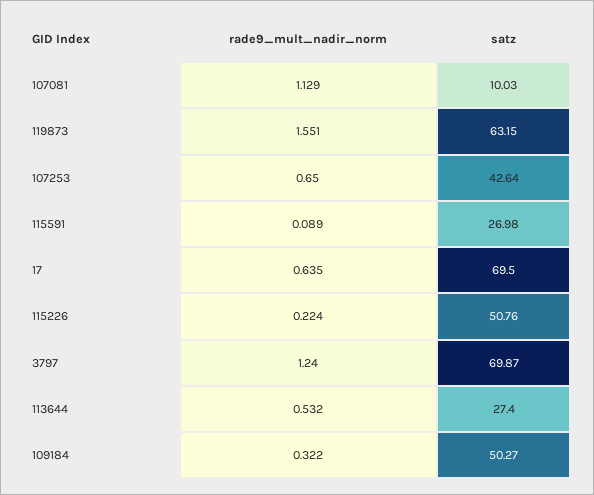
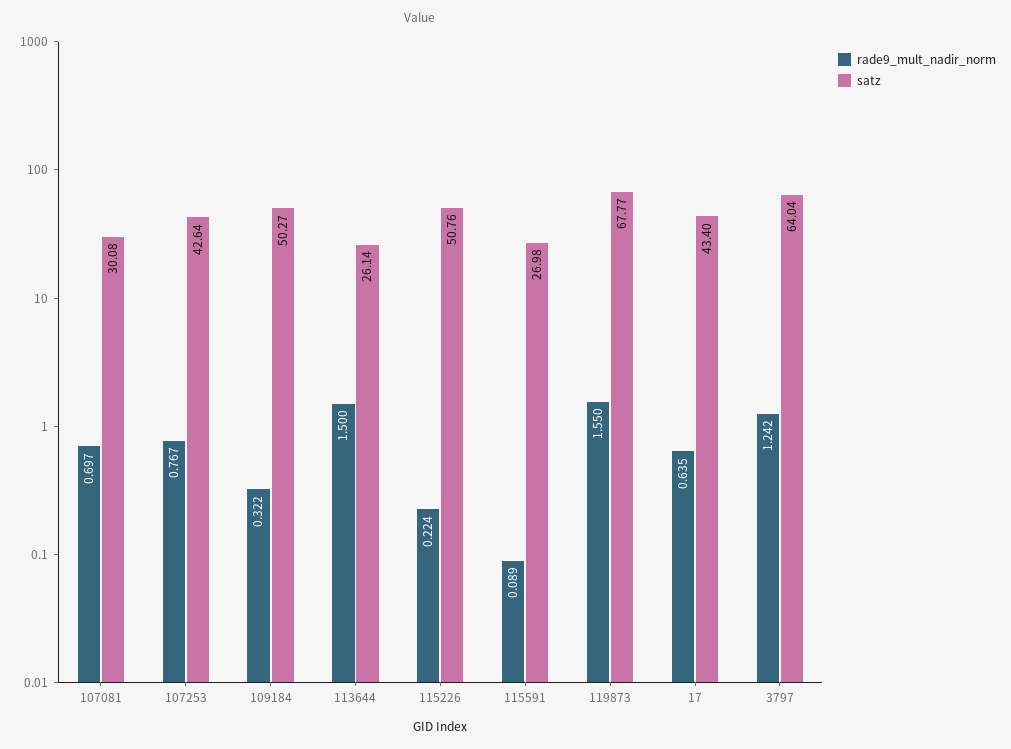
  {
    "rade9_mult_nadir_norm": {
-     "107081": 1.129,
+     "107081": 0.697,
-     "119873": 1.551,
+     "119873": 1.55,
-     "107253": 0.65,
+     "107253": 0.767,
      "115591": 0.089,
      "17": 0.635,
      "115226": 0.224,
-     "3797": 1.24,
+     "3797": 1.242,
-     "113644": 0.532,
+     "113644": 1.5,
      "109184": 0.322
    },
    "satz": {
-     "107081": 10.03,
+     "107081": 30.08,
-     "119873": 63.15,
+     "119873": 67.77,
      "107253": 42.64,
      "115591": 26.98,
-     "17": 69.5,
+     "17": 43.4,
      "115226": 50.76,
-     "3797": 69.87,
+     "3797": 64.04,
-     "113644": 27.4,
+     "113644": 26.14,
      "109184": 50.27
    }
  }

